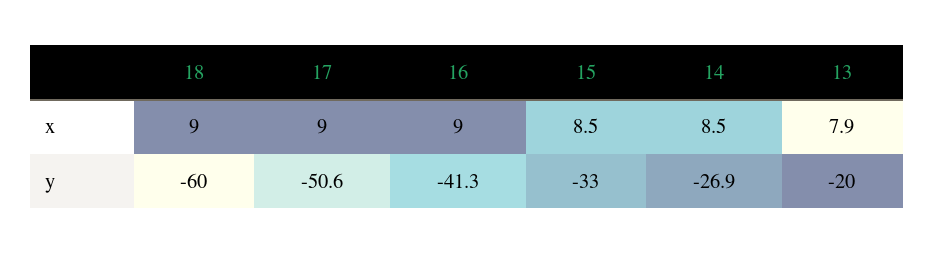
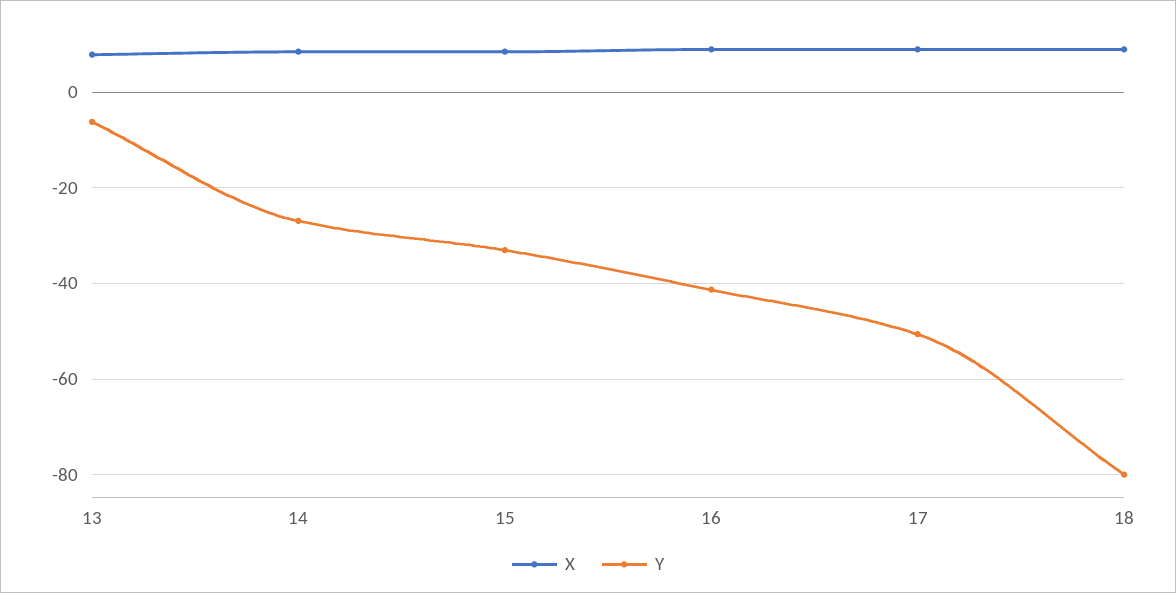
  {
    "x": {
      "18": 9,
      "17": 9,
      "16": 9,
      "15": 8.5,
      "14": 8.5,
      "13": 7.9
    },
    "y": {
-     "18": -60,
+     "18": -80,
      "17": -50.6,
      "16": -41.3,
      "15": -33,
      "14": -26.9,
-     "13": -20
+     "13": -6
    }
  }

